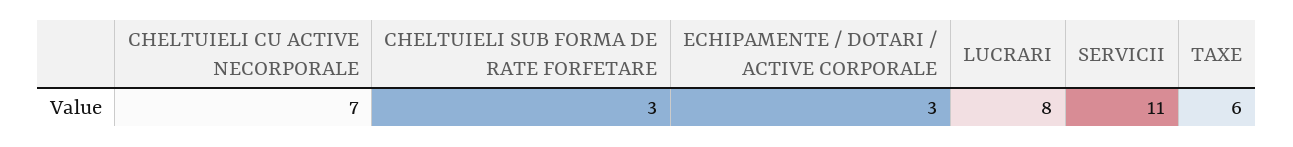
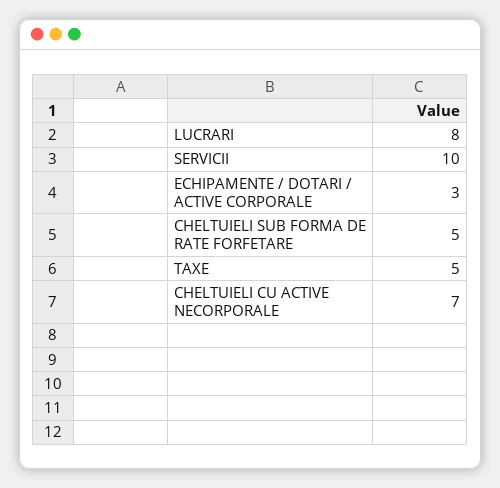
  {
    "CHELTUIELI CU ACTIVE NECORPORALE": 7,
-   "CHELTUIELI SUB FORMA DE RATE FORFETARE": 3,
+   "CHELTUIELI SUB FORMA DE RATE FORFETARE": 5,
    "ECHIPAMENTE / DOTARI / ACTIVE CORPORALE": 3,
    "LUCRARI": 8,
-   "SERVICII": 11,
+   "SERVICII": 10,
-   "TAXE": 6
+   "TAXE": 5
  }

